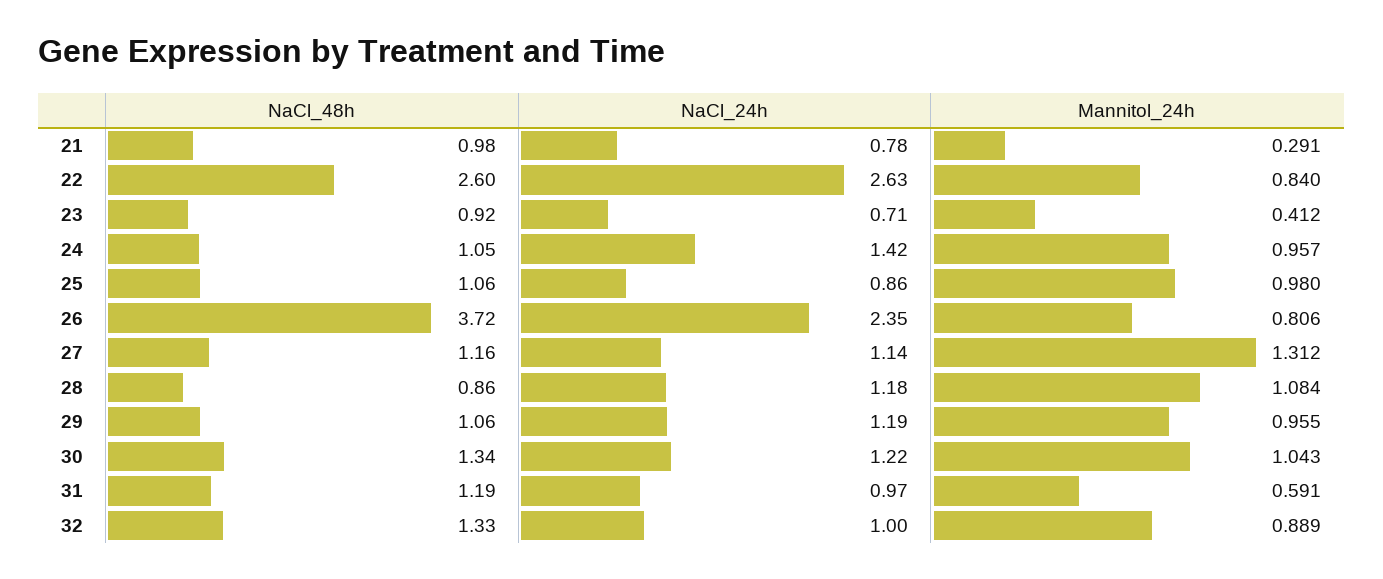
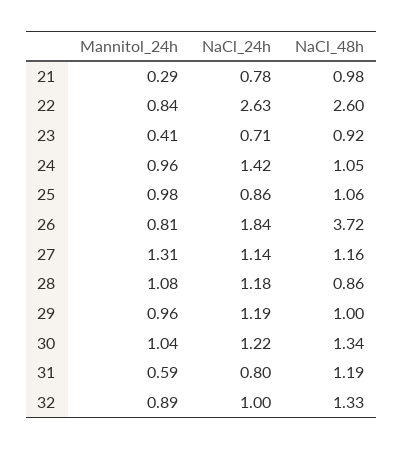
  {
    "NaCl_48h": {
      "21": 0.98,
      "22": 2.6,
      "23": 0.92,
      "24": 1.05,
      "25": 1.06,
      "26": 3.72,
      "27": 1.16,
      "28": 0.86,
-     "29": 1.06,
+     "29": 1,
      "30": 1.34,
      "31": 1.19,
      "32": 1.33
    },
    "NaCl_24h": {
      "21": 0.78,
      "22": 2.63,
      "23": 0.71,
      "24": 1.42,
      "25": 0.86,
-     "26": 2.35,
+     "26": 1.84,
      "27": 1.14,
      "28": 1.18,
      "29": 1.19,
      "30": 1.22,
-     "31": 0.97,
+     "31": 0.8,
      "32": 1
    },
    "Mannitol_24h": {
      "21": 0.291,
      "22": 0.84,
      "23": 0.412,
      "24": 0.957,
      "25": 0.98,
      "26": 0.806,
      "27": 1.312,
      "28": 1.084,
      "29": 0.955,
      "30": 1.043,
      "31": 0.591,
      "32": 0.889
    }
  }

